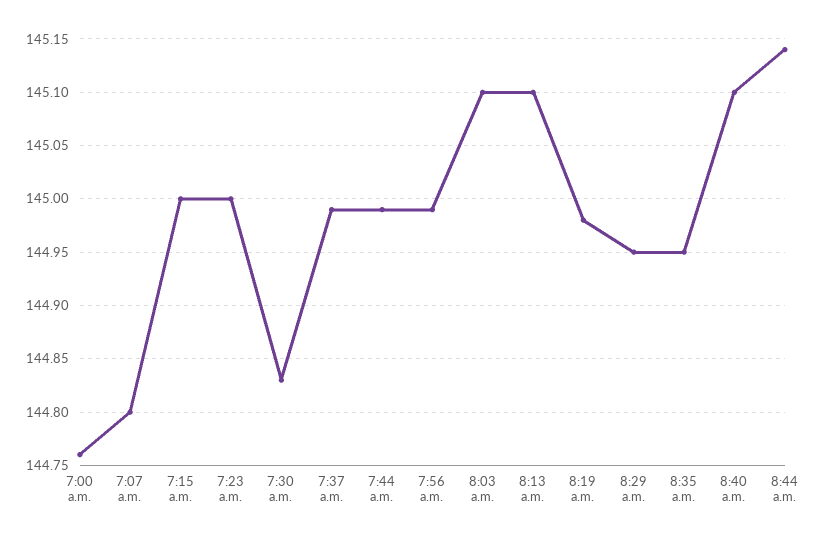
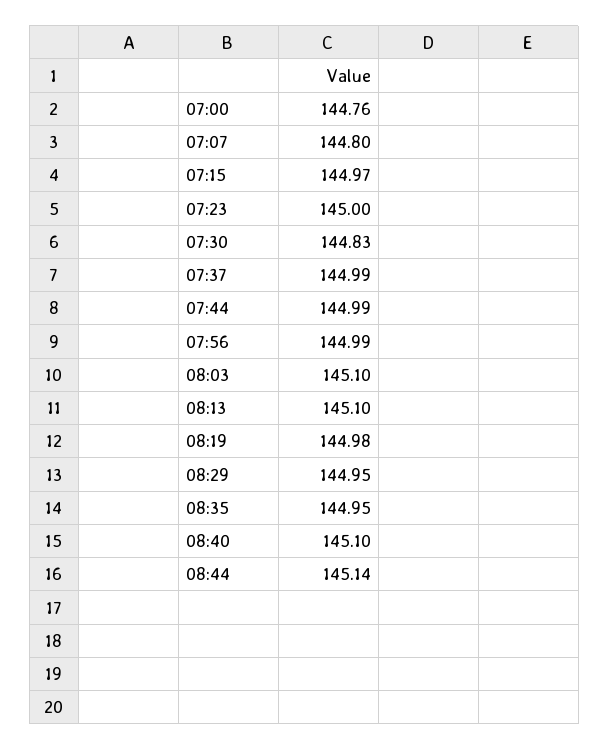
  {
    "7:00 a.m.": 144.76,
    "7:07 a.m.": 144.8,
-   "7:15 a.m.": 145,
+   "7:15 a.m.": 144.97,
    "7:23 a.m.": 145,
    "7:30 a.m.": 144.83,
    "7:37 a.m.": 144.99,
    "7:44 a.m.": 144.99,
    "7:56 a.m.": 144.99,
    "8:03 a.m.": 145.1,
    "8:13 a.m.": 145.1,
    "8:19 a.m.": 144.98,
    "8:29 a.m.": 144.95,
    "8:35 a.m.": 144.95,
    "8:40 a.m.": 145.1,
    "8:44 a.m.": 145.14
  }

